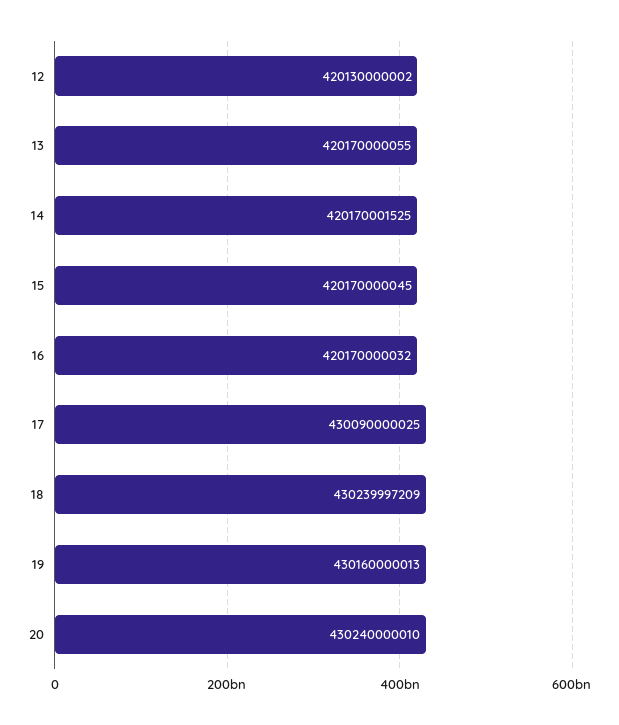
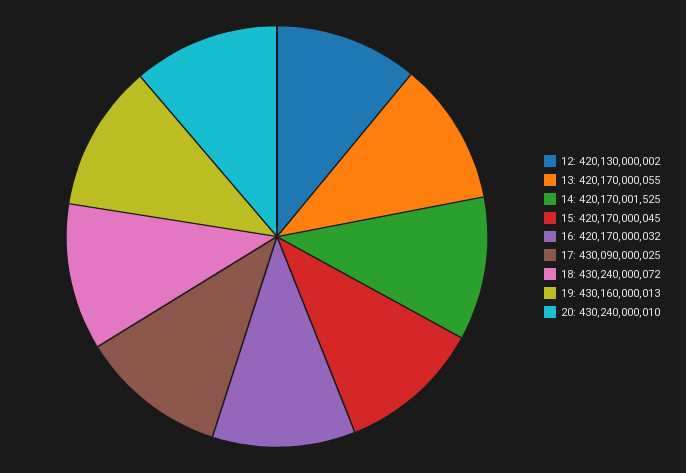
  {
    "12": 420130000002,
    "13": 420170000055,
    "14": 420170001525,
    "15": 420170000045,
    "16": 420170000032,
    "17": 430090000025,
-   "18": 430239997209,
+   "18": 430240000072,
    "19": 430160000013,
    "20": 430240000010
  }

